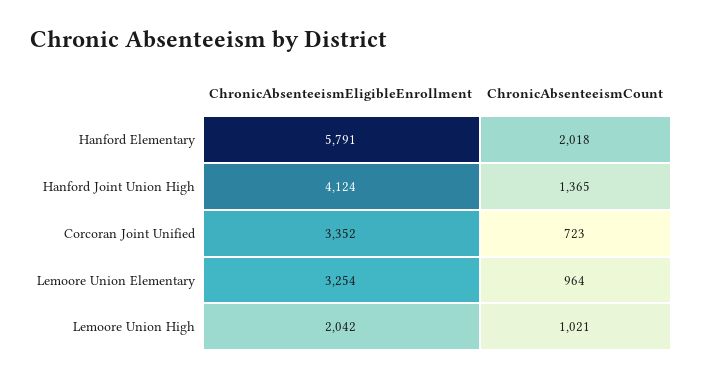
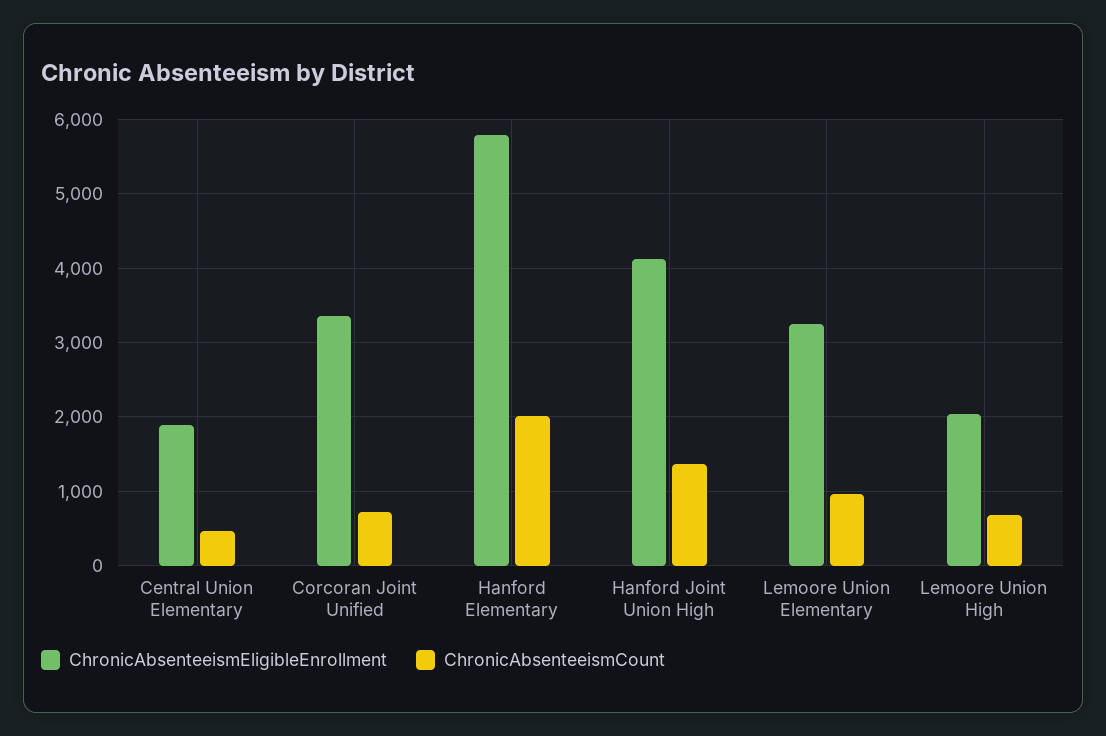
  {
    "ChronicAbsenteeismEligibleEnrollment": {
      "Hanford Elementary": 5791,
      "Hanford Joint Union High": 4124,
      "Corcoran Joint Unified": 3352,
      "Lemoore Union Elementary": 3254,
-     "Lemoore Union High": 2042
+     "Lemoore Union High": 2042,
+     "Central Union Elementary": 1900
    },
    "ChronicAbsenteeismCount": {
      "Hanford Elementary": 2018,
      "Hanford Joint Union High": 1365,
      "Corcoran Joint Unified": 723,
      "Lemoore Union Elementary": 964,
-     "Lemoore Union High": 1021
+     "Lemoore Union High": 700,
+     "Central Union Elementary": 500
    }
  }

